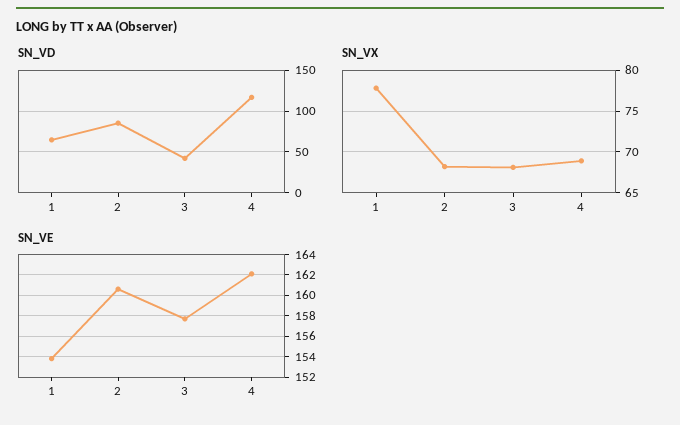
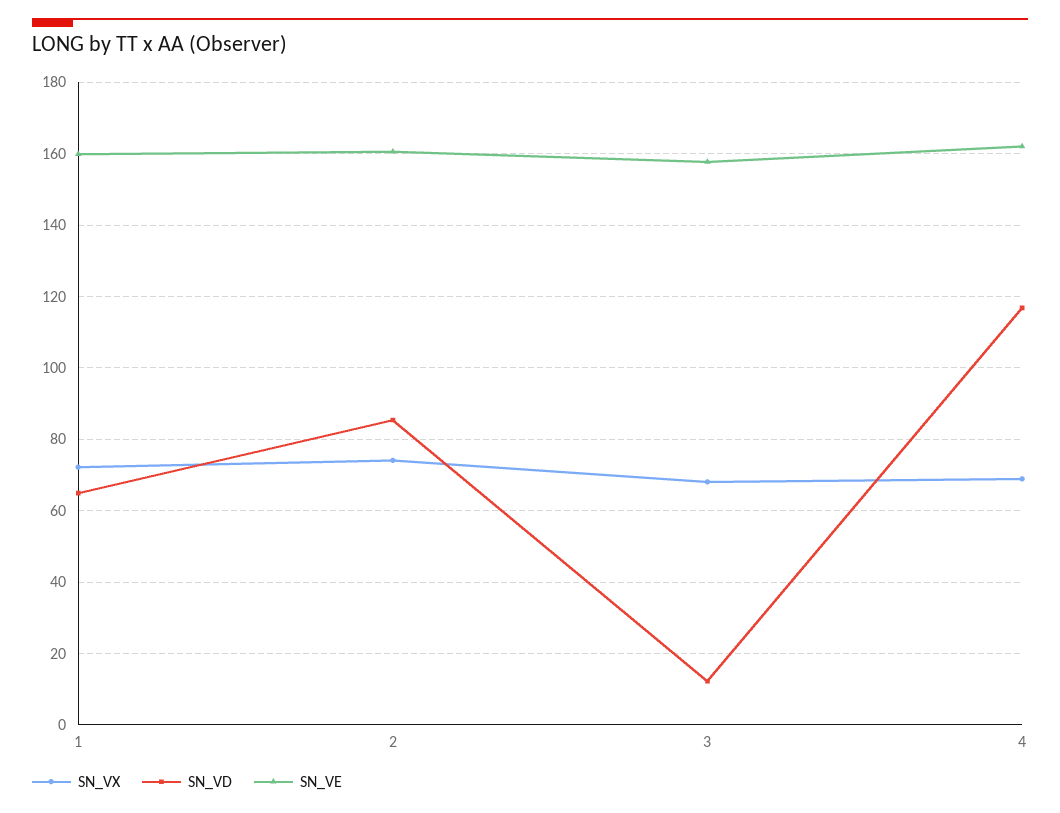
  {
    "SN_VD": {
      "1": 64,
      "2": 86,
-     "3": 40,
+     "3": 12,
      "4": 116
    },
    "SN_VX": {
-     "1": 78,
+     "1": 72,
-     "2": 68,
+     "2": 74,
      "3": 68,
      "4": 69
    },
    "SN_VE": {
-     "1": 154,
+     "1": 160,
      "2": 161,
      "3": 158,
      "4": 162
    }
  }

